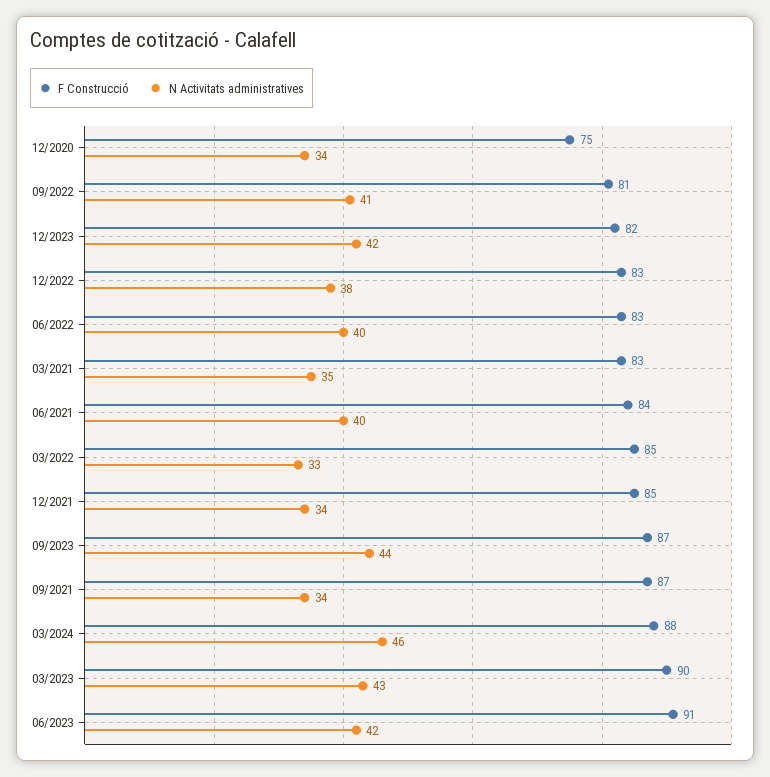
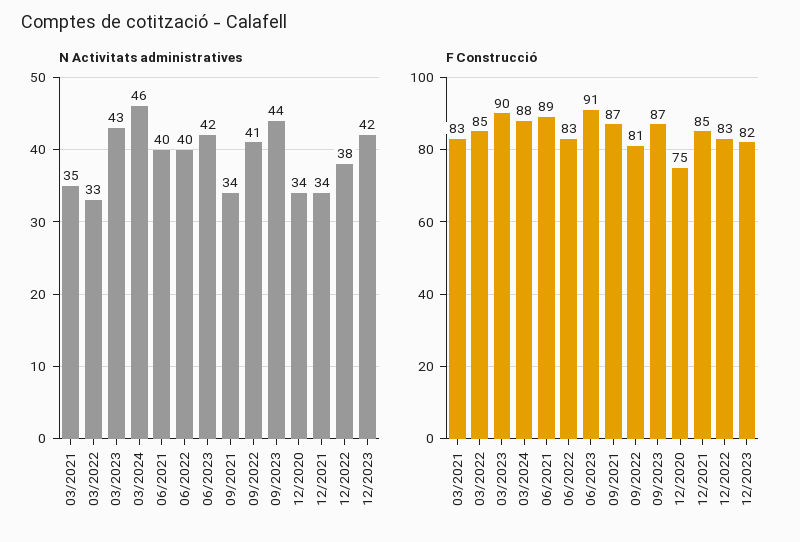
  {
    "F Construcció": {
      "12/2020": 75,
      "09/2022": 81,
      "12/2023": 82,
      "12/2022": 83,
      "06/2022": 83,
      "03/2021": 83,
-     "06/2021": 84,
+     "06/2021": 89,
      "03/2022": 85,
      "12/2021": 85,
      "09/2023": 87,
      "09/2021": 87,
      "03/2024": 88,
      "03/2023": 90,
      "06/2023": 91
    },
    "N Activitats administratives": {
      "12/2020": 34,
      "09/2022": 41,
      "12/2023": 42,
      "12/2022": 38,
      "06/2022": 40,
      "03/2021": 35,
      "06/2021": 40,
      "03/2022": 33,
      "12/2021": 34,
      "09/2023": 44,
      "09/2021": 34,
      "03/2024": 46,
      "03/2023": 43,
      "06/2023": 42
    }
  }

